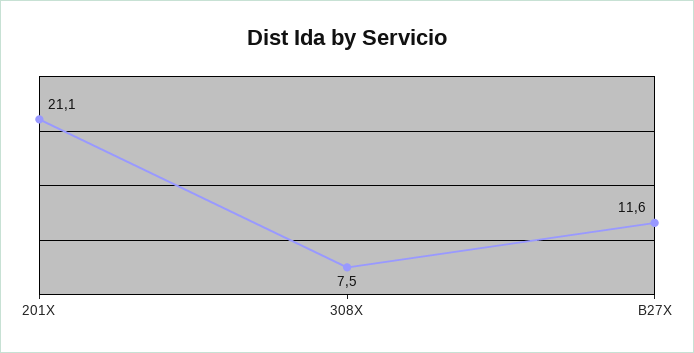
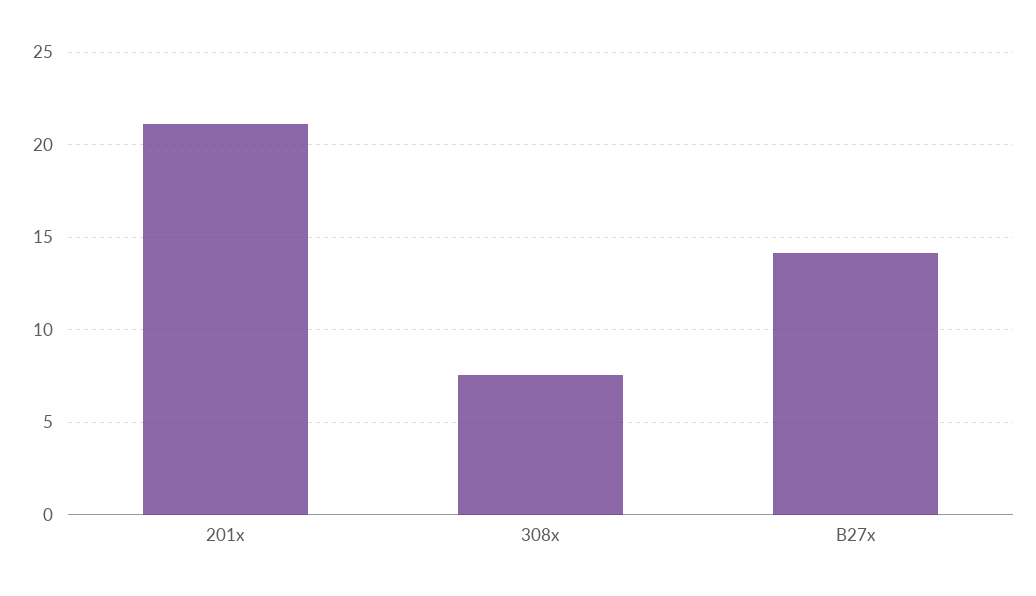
  {
    "201X": 21.1,
    "308X": 7.5,
-   "B27X": 11.6
+   "B27X": 14
  }

